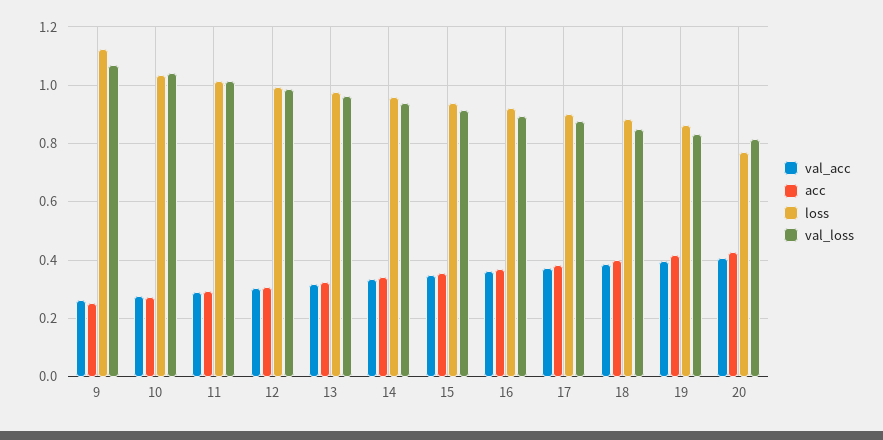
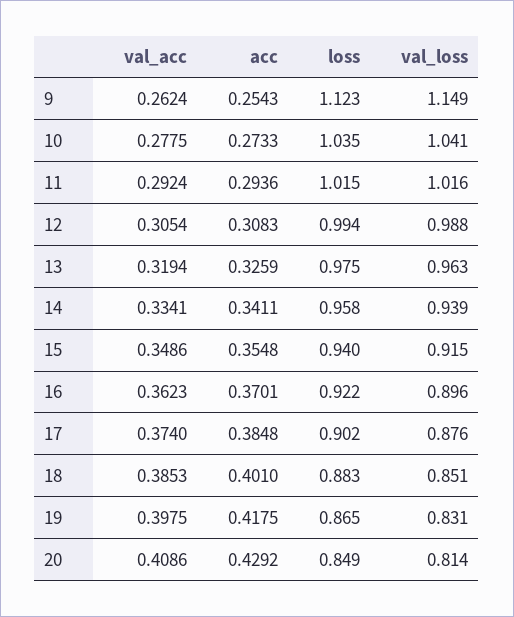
  {
    "val_acc": {
      "9": 0.2624,
      "10": 0.2775,
      "11": 0.2924,
      "12": 0.3054,
      "13": 0.3194,
      "14": 0.3341,
      "15": 0.3486,
      "16": 0.3623,
      "17": 0.374,
      "18": 0.3853,
      "19": 0.3975,
      "20": 0.4086
    },
    "acc": {
      "9": 0.2543,
      "10": 0.2733,
      "11": 0.2936,
      "12": 0.3083,
      "13": 0.3259,
      "14": 0.3411,
      "15": 0.3548,
      "16": 0.3701,
      "17": 0.3848,
      "18": 0.401,
      "19": 0.4175,
      "20": 0.4292
    },
    "loss": {
      "9": 1.123,
      "10": 1.035,
      "11": 1.015,
      "12": 0.994,
      "13": 0.975,
      "14": 0.958,
      "15": 0.94,
      "16": 0.922,
      "17": 0.902,
      "18": 0.883,
      "19": 0.865,
-     "20": 0.775
+     "20": 0.849
    },
    "val_loss": {
-     "9": 1.075,
+     "9": 1.149,
      "10": 1.041,
      "11": 1.016,
      "12": 0.988,
      "13": 0.963,
      "14": 0.939,
      "15": 0.915,
      "16": 0.896,
      "17": 0.876,
      "18": 0.851,
      "19": 0.831,
      "20": 0.814
    }
  }

